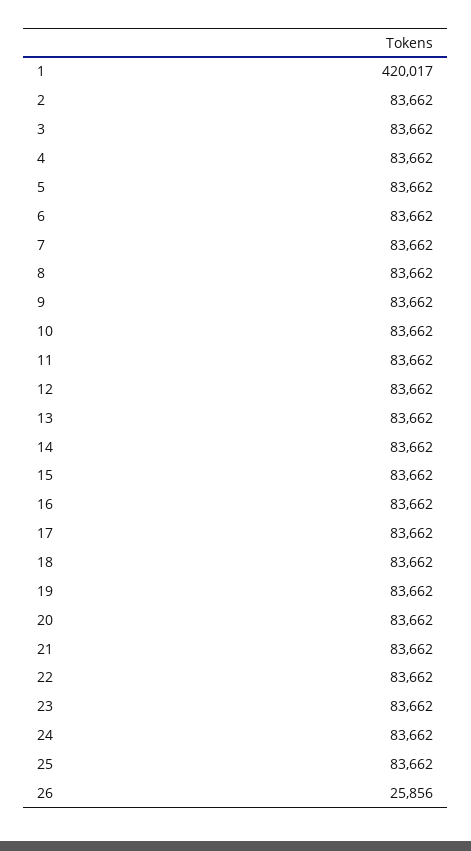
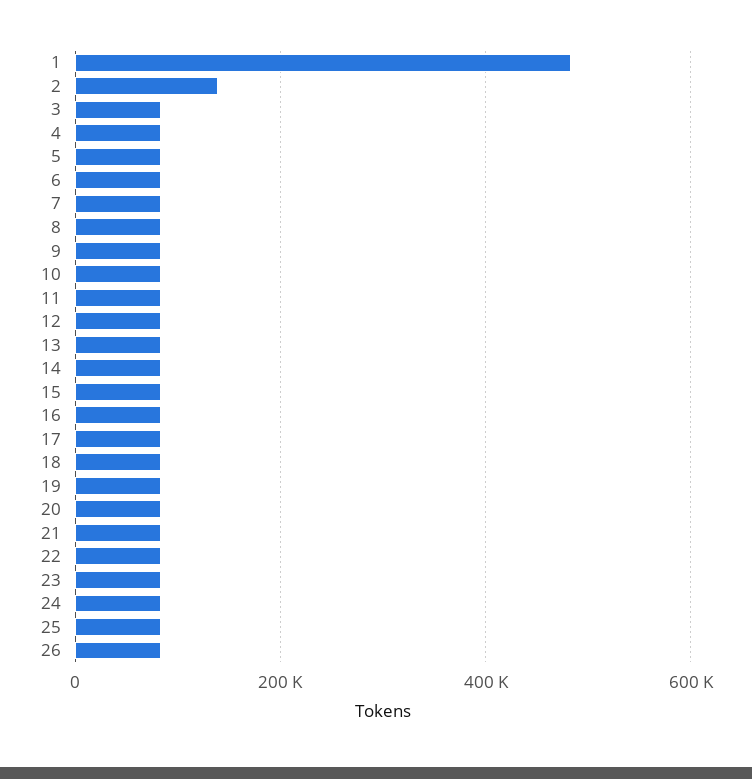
  {
-   "1": 420017,
+   "1": 480000,
-   "2": 83662,
+   "2": 140000,
    "3": 83662,
    "4": 83662,
    "5": 83662,
    "6": 83662,
    "7": 83662,
    "8": 83662,
    "9": 83662,
    "10": 83662,
    "11": 83662,
    "12": 83662,
    "13": 83662,
    "14": 83662,
    "15": 83662,
    "16": 83662,
    "17": 83662,
    "18": 83662,
    "19": 83662,
    "20": 83662,
    "21": 83662,
    "22": 83662,
    "23": 83662,
    "24": 83662,
    "25": 83662,
-   "26": 25856
+   "26": 80000
  }

